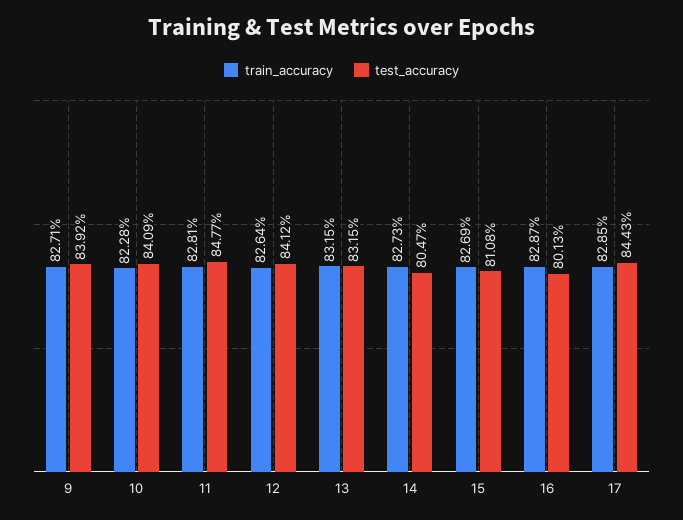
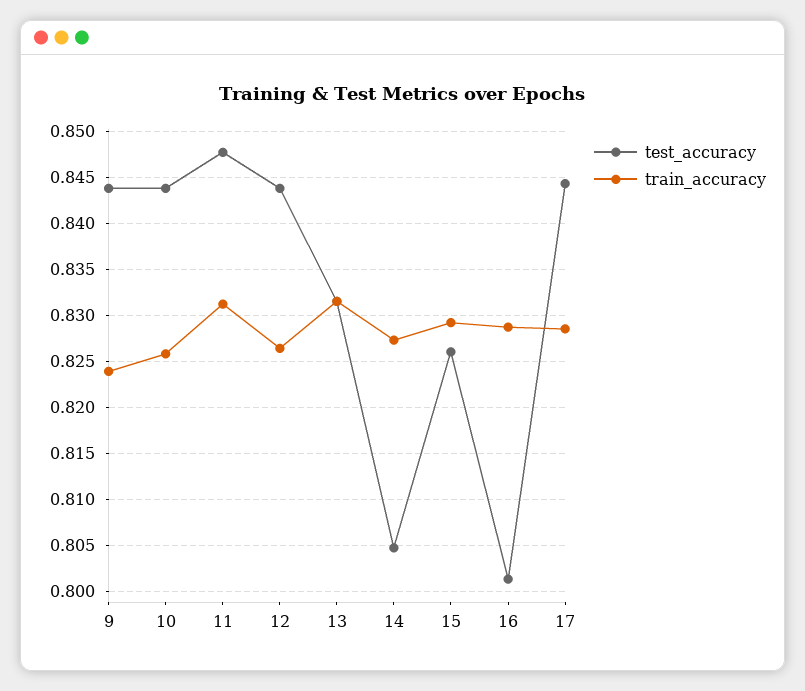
  {
    "train_accuracy": {
-     "9": 0.8271,
+     "9": 0.824,
-     "10": 0.8228,
+     "10": 0.826,
-     "11": 0.8281,
+     "11": 0.831,
      "12": 0.8264,
      "13": 0.8315,
      "14": 0.8273,
-     "15": 0.8269,
+     "15": 0.829,
      "16": 0.8287,
      "17": 0.8285
    },
    "test_accuracy": {
-     "9": 0.8392,
+     "9": 0.844,
-     "10": 0.8409,
+     "10": 0.844,
      "11": 0.8477,
-     "12": 0.8412,
+     "12": 0.844,
      "13": 0.8315,
      "14": 0.8047,
-     "15": 0.8108,
+     "15": 0.826,
      "16": 0.8013,
      "17": 0.8443
    }
  }

